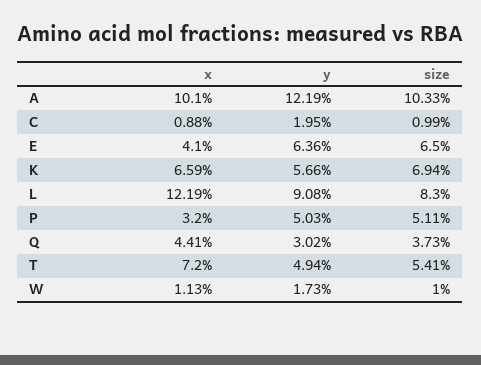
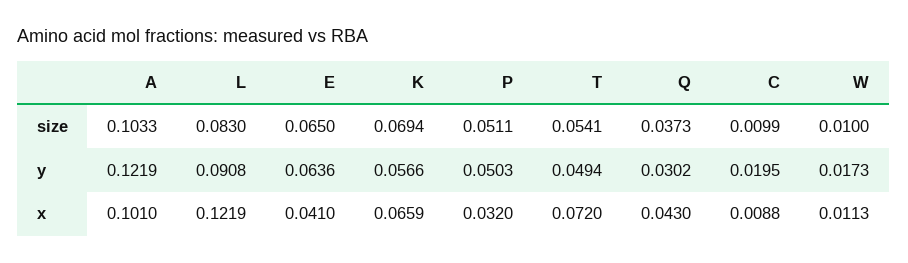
  {
    "x": {
      "A": 0.101,
      "C": 0.0088,
      "E": 0.041,
      "K": 0.0659,
      "L": 0.1219,
      "P": 0.032,
-     "Q": 0.0441,
+     "Q": 0.043,
      "T": 0.072,
      "W": 0.0113
    },
    "y": {
      "A": 0.1219,
      "C": 0.0195,
      "E": 0.0636,
      "K": 0.0566,
      "L": 0.0908,
      "P": 0.0503,
      "Q": 0.0302,
      "T": 0.0494,
      "W": 0.0173
    },
    "size": {
      "A": 0.1033,
      "C": 0.0099,
      "E": 0.065,
      "K": 0.0694,
      "L": 0.083,
      "P": 0.0511,
      "Q": 0.0373,
      "T": 0.0541,
      "W": 0.01
    }
  }

